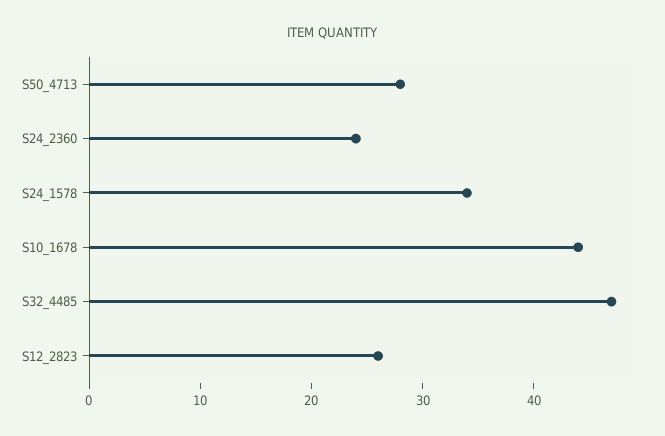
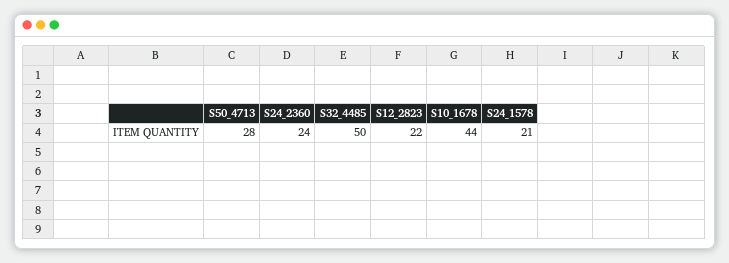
  {
    "S50_4713": 28,
    "S24_2360": 24,
-   "S24_1578": 34,
+   "S24_1578": 21,
    "S10_1678": 44,
-   "S32_4485": 47,
+   "S32_4485": 50,
-   "S12_2823": 26
+   "S12_2823": 22
  }

